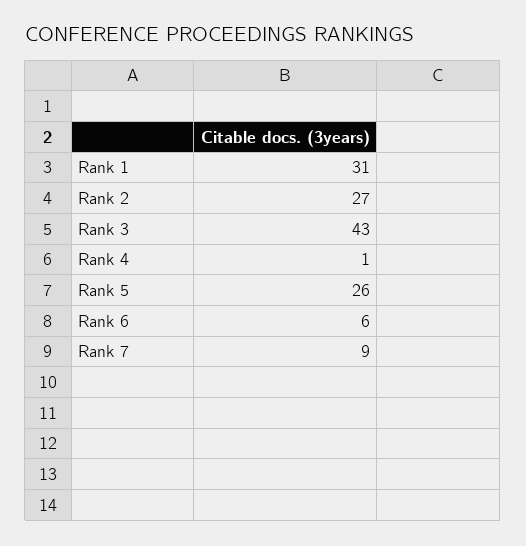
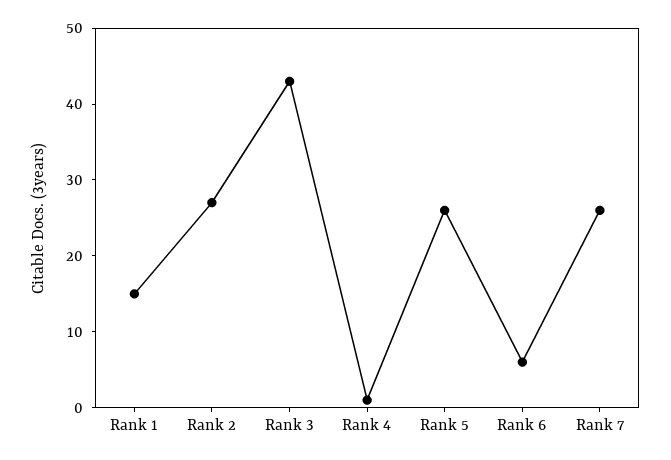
  {
-   "Rank 1": 31,
+   "Rank 1": 15,
    "Rank 2": 27,
    "Rank 3": 43,
    "Rank 4": 1,
    "Rank 5": 26,
    "Rank 6": 6,
-   "Rank 7": 9
+   "Rank 7": 25
  }

